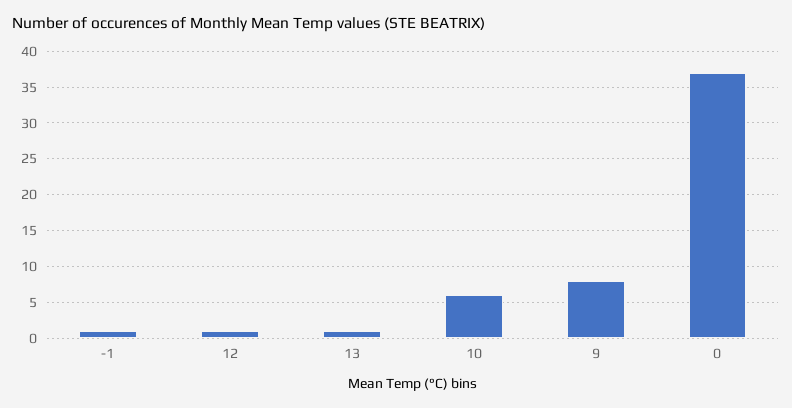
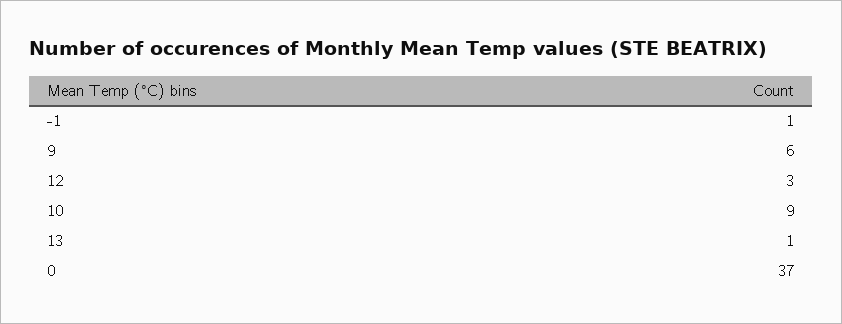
  {
    "-1": 1,
-   "12": 1,
+   "12": 3,
    "13": 1,
-   "10": 6,
+   "10": 9,
-   "9": 8,
+   "9": 6,
    "0": 37
  }

